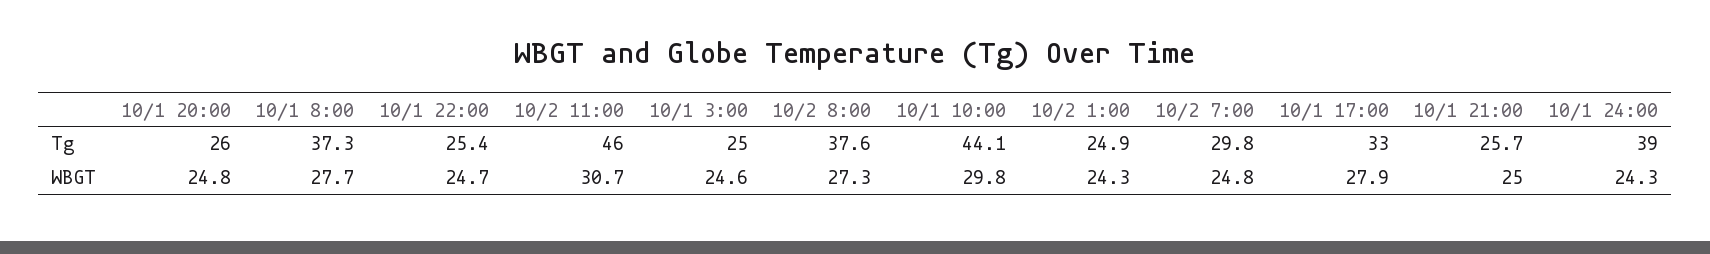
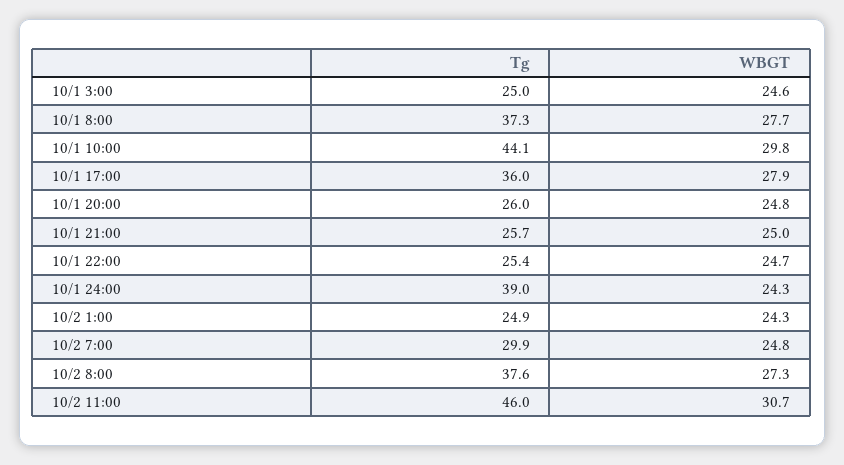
  {
    "10/1 20:00": {
      "Tg": 26,
      "WBGT": 24.8
    },
    "10/1 8:00": {
      "Tg": 37.3,
      "WBGT": 27.7
    },
    "10/1 22:00": {
      "Tg": 25.4,
      "WBGT": 24.7
    },
    "10/2 11:00": {
      "Tg": 46,
      "WBGT": 30.7
    },
    "10/1 3:00": {
      "Tg": 25,
      "WBGT": 24.6
    },
    "10/2 8:00": {
      "Tg": 37.6,
      "WBGT": 27.3
    },
    "10/1 10:00": {
      "Tg": 44.1,
      "WBGT": 29.8
    },
    "10/2 1:00": {
      "Tg": 24.9,
      "WBGT": 24.3
    },
    "10/2 7:00": {
-     "Tg": 29.8,
+     "Tg": 29.9,
      "WBGT": 24.8
    },
    "10/1 17:00": {
-     "Tg": 33,
+     "Tg": 36,
      "WBGT": 27.9
    },
    "10/1 21:00": {
      "Tg": 25.7,
      "WBGT": 25
    },
    "10/1 24:00": {
      "Tg": 39,
      "WBGT": 24.3
    }
  }

